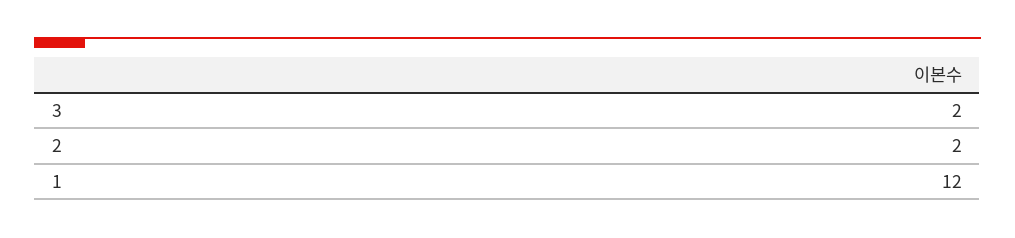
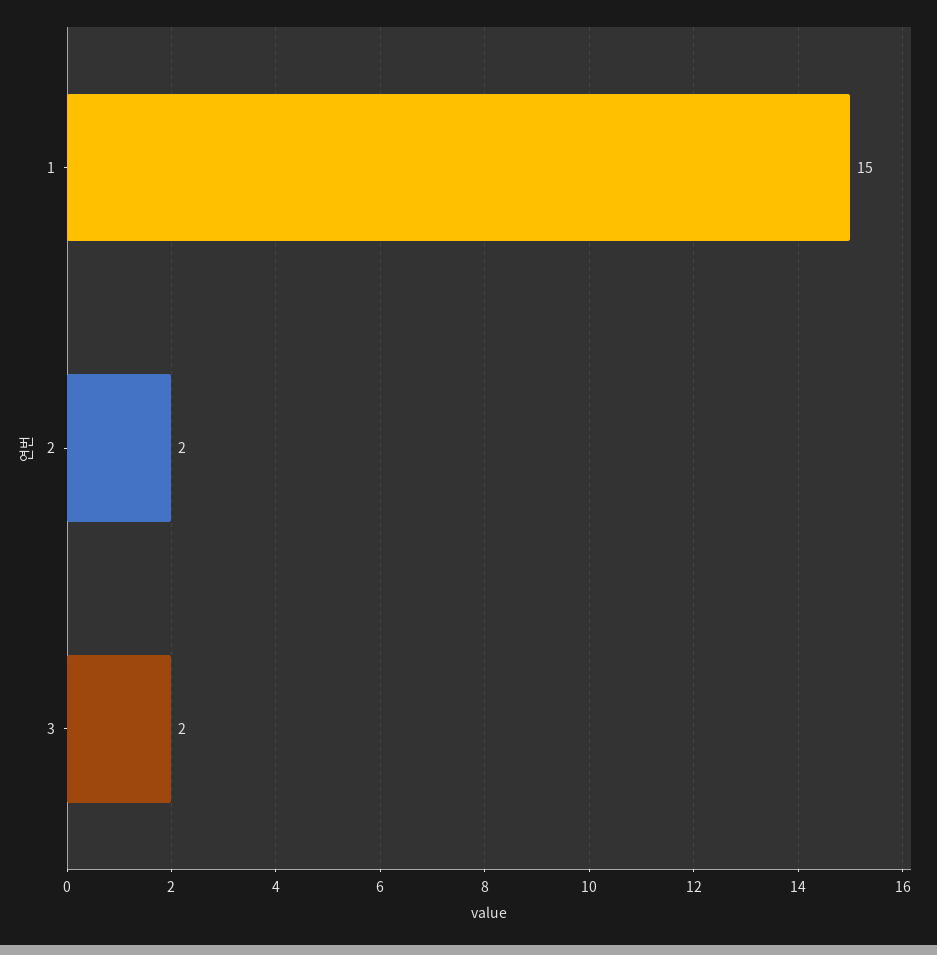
  {
    "3": 2,
    "2": 2,
-   "1": 12
+   "1": 15
  }

